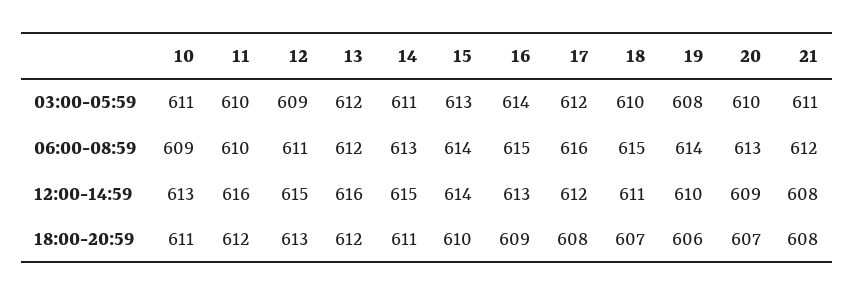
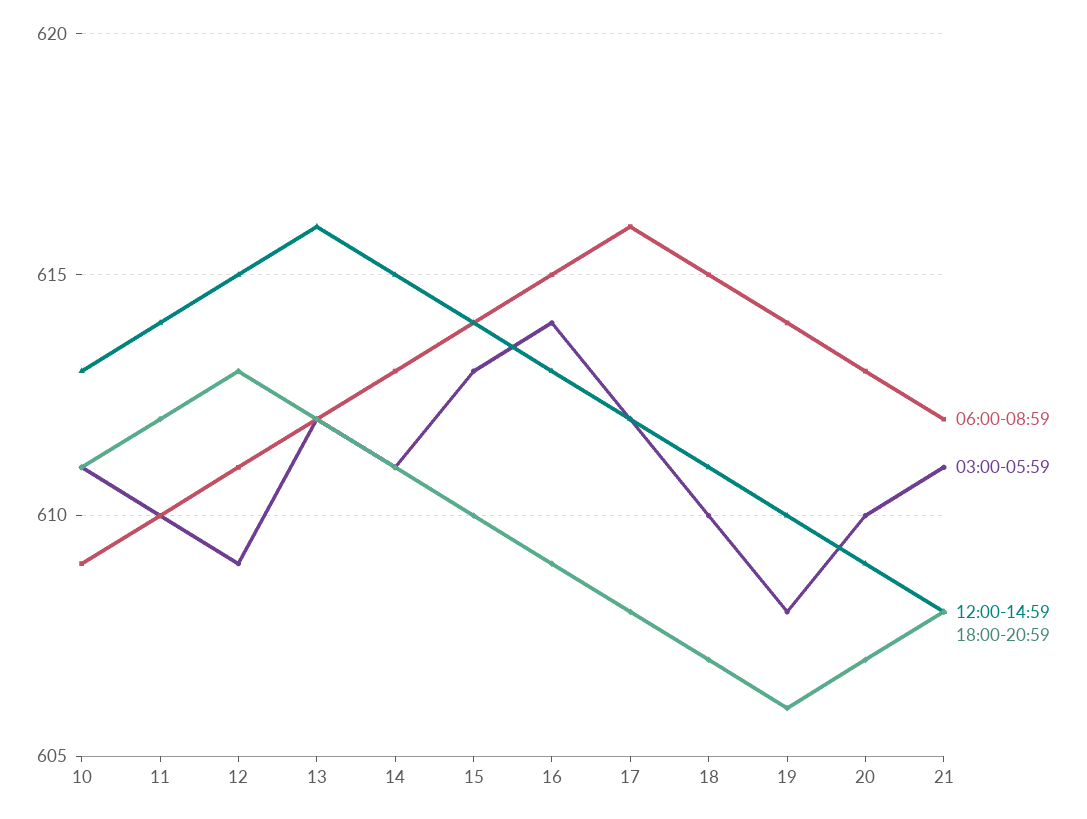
  {
    "03:00-05:59": {
      "10": 611,
      "11": 610,
      "12": 609,
      "13": 612,
      "14": 611,
      "15": 613,
      "16": 614,
      "17": 612,
      "18": 610,
      "19": 608,
      "20": 610,
      "21": 611
    },
    "06:00-08:59": {
      "10": 609,
      "11": 610,
      "12": 611,
      "13": 612,
      "14": 613,
      "15": 614,
      "16": 615,
      "17": 616,
      "18": 615,
      "19": 614,
      "20": 613,
      "21": 612
    },
    "12:00-14:59": {
      "10": 613,
-     "11": 616,
+     "11": 614,
      "12": 615,
      "13": 616,
      "14": 615,
      "15": 614,
      "16": 613,
      "17": 612,
      "18": 611,
      "19": 610,
      "20": 609,
      "21": 608
    },
    "18:00-20:59": {
      "10": 611,
      "11": 612,
      "12": 613,
      "13": 612,
      "14": 611,
      "15": 610,
      "16": 609,
      "17": 608,
      "18": 607,
      "19": 606,
      "20": 607,
      "21": 608
    }
  }

